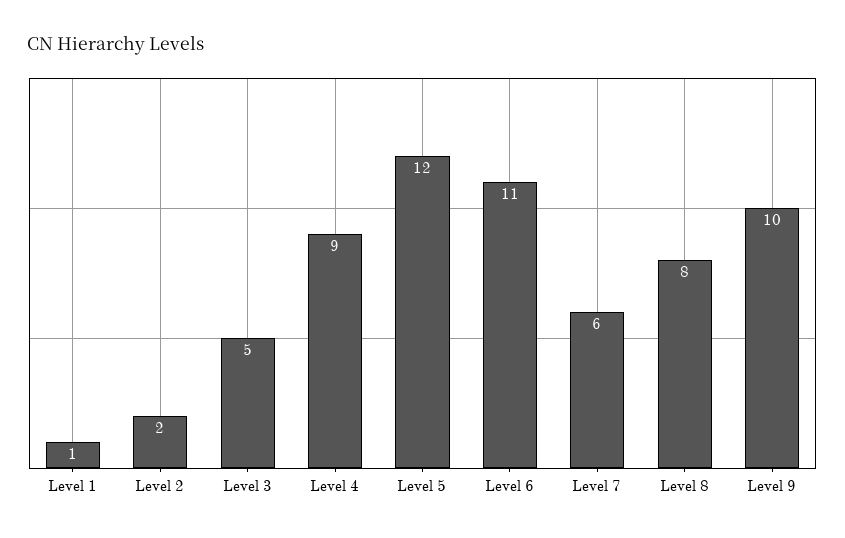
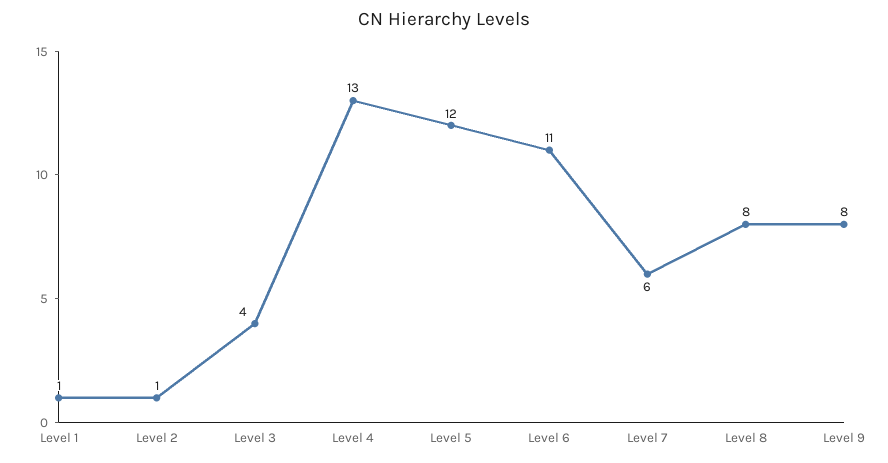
  {
    "Level 1": 1,
-   "Level 2": 2,
+   "Level 2": 1,
-   "Level 3": 5,
+   "Level 3": 4,
-   "Level 4": 9,
+   "Level 4": 13,
    "Level 5": 12,
    "Level 6": 11,
    "Level 7": 6,
    "Level 8": 8,
-   "Level 9": 10
+   "Level 9": 8
  }

